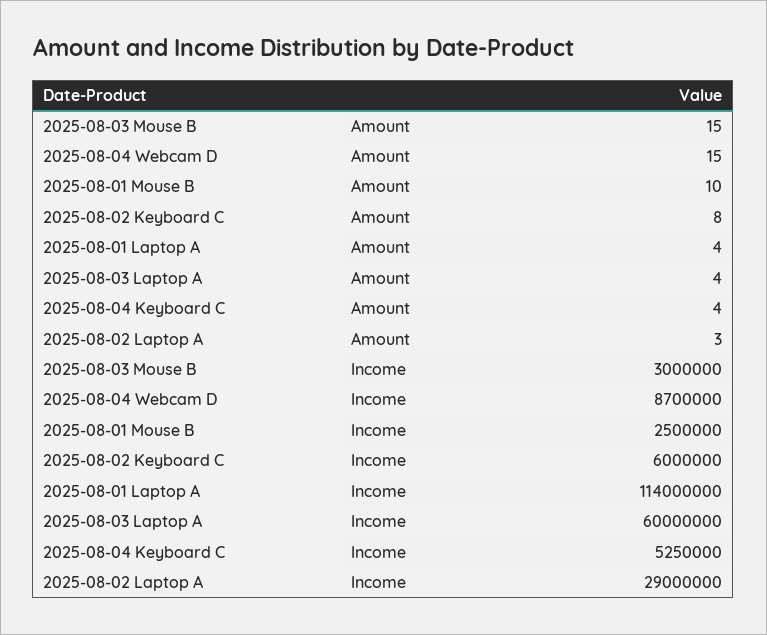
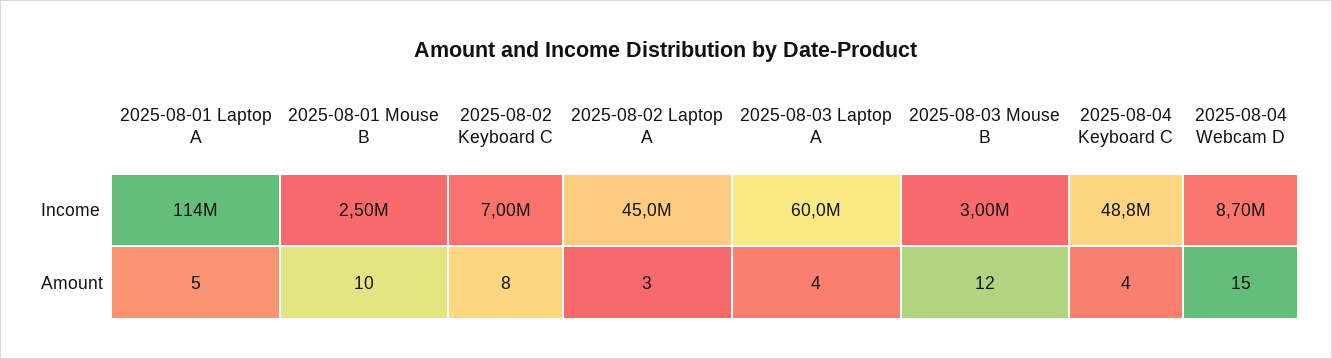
  {
    "2025-08-03 Mouse B": {
-     "Amount": 15,
+     "Amount": 12,
      "Income": 3000000
    },
    "2025-08-04 Webcam D": {
      "Amount": 15,
      "Income": 8700000
    },
    "2025-08-01 Mouse B": {
      "Amount": 10,
      "Income": 2500000
    },
    "2025-08-02 Keyboard C": {
      "Amount": 8,
-     "Income": 6000000
+     "Income": 7000000
    },
    "2025-08-01 Laptop A": {
-     "Amount": 4,
+     "Amount": 5,
      "Income": 114000000
    },
    "2025-08-03 Laptop A": {
      "Amount": 4,
      "Income": 60000000
    },
    "2025-08-04 Keyboard C": {
      "Amount": 4,
-     "Income": 5250000
+     "Income": 48800000
    },
    "2025-08-02 Laptop A": {
      "Amount": 3,
-     "Income": 29000000
+     "Income": 45000000
    }
  }

